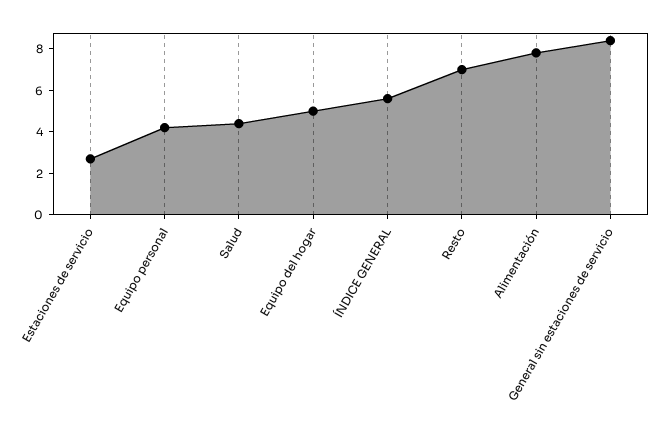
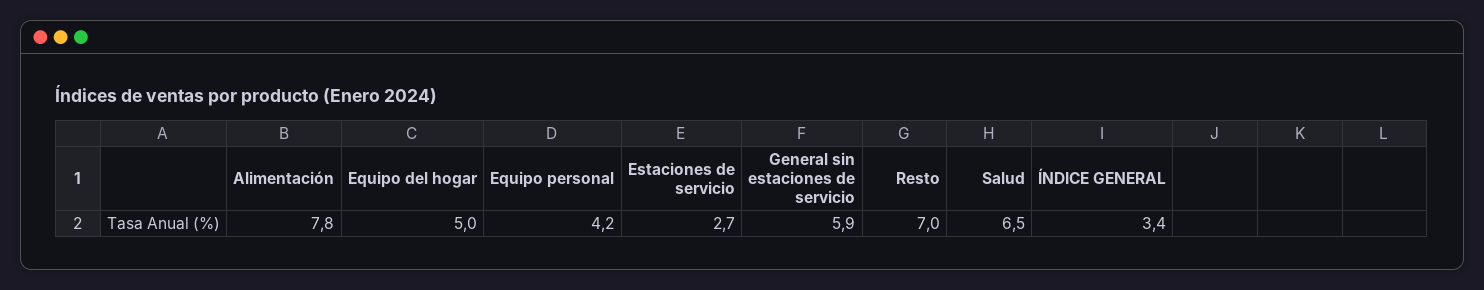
  {
    "Estaciones de servicio": 2.7,
    "Equipo personal": 4.2,
-   "Salud": 4.5,
+   "Salud": 6.5,
    "Equipo del hogar": 5,
-   "ÍNDICE GENERAL": 5.5,
+   "ÍNDICE GENERAL": 3.4,
    "Resto": 7,
    "Alimentación": 7.8,
-   "General sin estaciones de servicio": 8.5
+   "General sin estaciones de servicio": 5.9
  }

